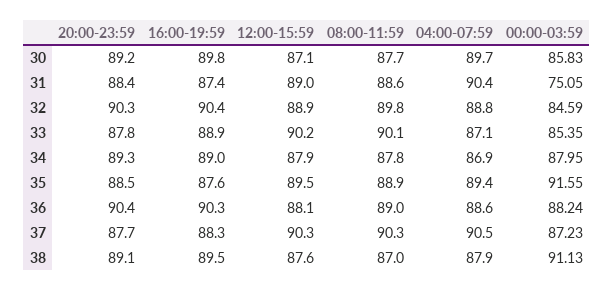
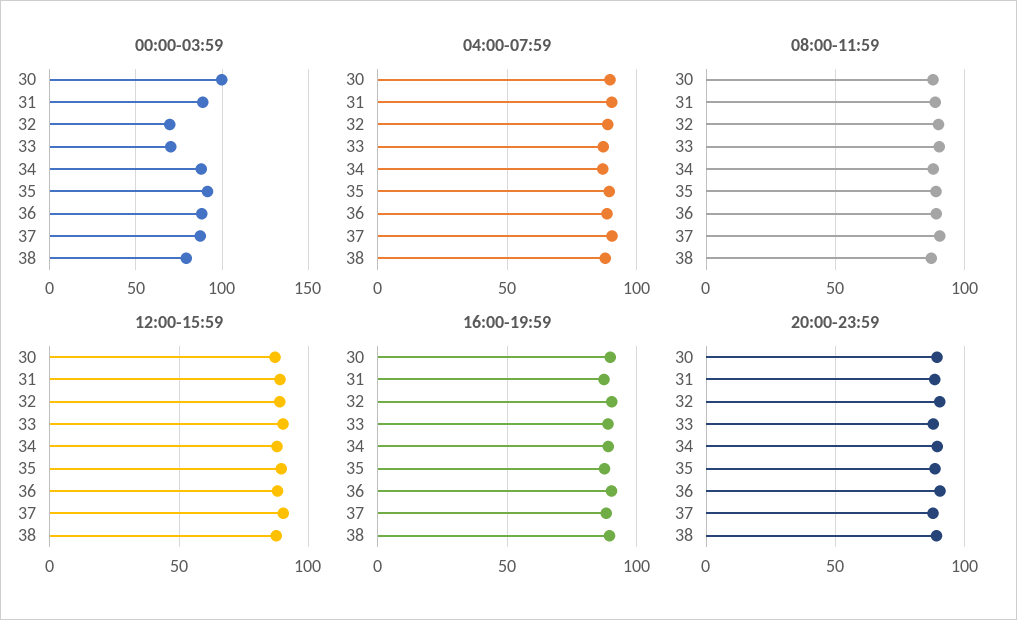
  {
    "20:00-23:59": {
      "30": 89.2,
      "31": 88.4,
      "32": 90.3,
      "33": 87.8,
      "34": 89.3,
      "35": 88.5,
      "36": 90.4,
      "37": 87.7,
      "38": 89.1
    },
    "16:00-19:59": {
      "30": 89.8,
      "31": 87.4,
      "32": 90.4,
      "33": 88.9,
      "34": 89,
      "35": 87.6,
      "36": 90.3,
      "37": 88.3,
      "38": 89.5
    },
    "12:00-15:59": {
      "30": 87.1,
      "31": 89,
      "32": 88.9,
      "33": 90.2,
      "34": 87.9,
      "35": 89.5,
      "36": 88.1,
      "37": 90.3,
      "38": 87.6
    },
    "08:00-11:59": {
      "30": 87.7,
      "31": 88.6,
      "32": 89.8,
      "33": 90.1,
      "34": 87.8,
      "35": 88.9,
      "36": 89,
      "37": 90.3,
      "38": 87
    },
    "04:00-07:59": {
      "30": 89.7,
      "31": 90.4,
      "32": 88.8,
      "33": 87.1,
      "34": 86.9,
      "35": 89.4,
      "36": 88.6,
      "37": 90.5,
      "38": 87.9
    },
    "00:00-03:59": {
-     "30": 85.83,
+     "30": 100,
-     "31": 75.05,
+     "31": 90,
-     "32": 84.59,
+     "32": 70,
-     "33": 85.35,
+     "33": 70,
      "34": 87.95,
      "35": 91.55,
      "36": 88.24,
      "37": 87.23,
-     "38": 91.13
+     "38": 80
    }
  }

